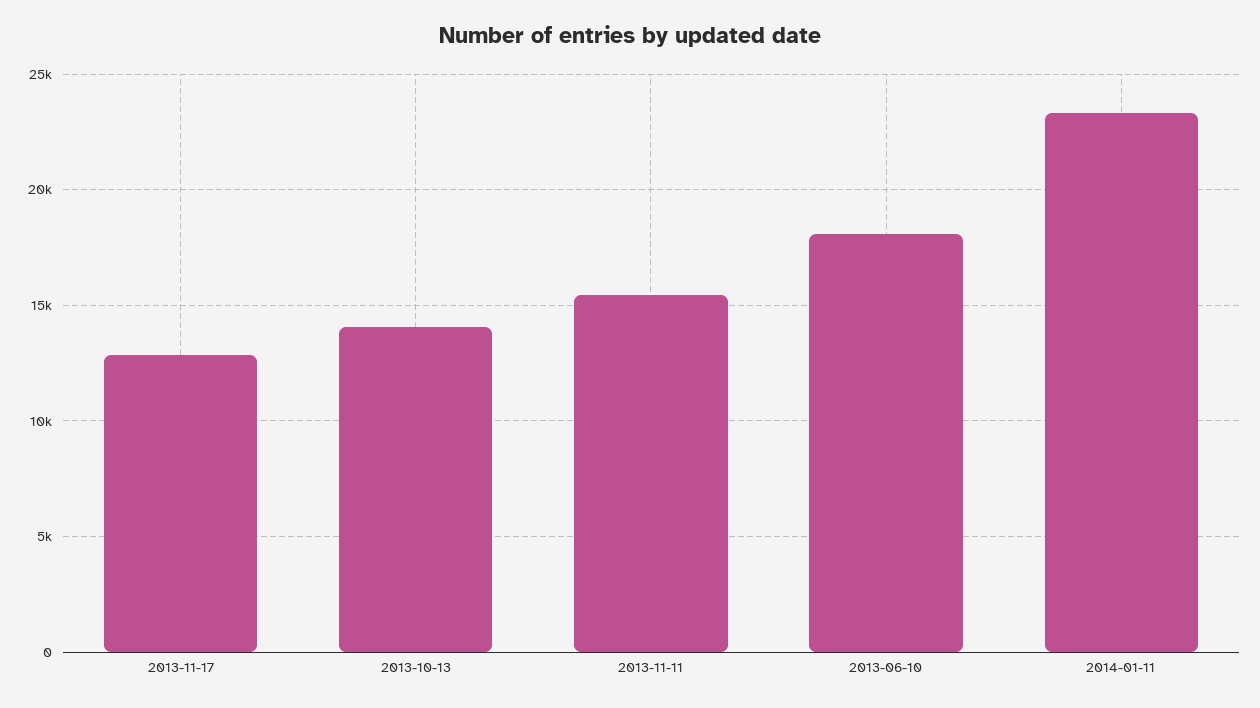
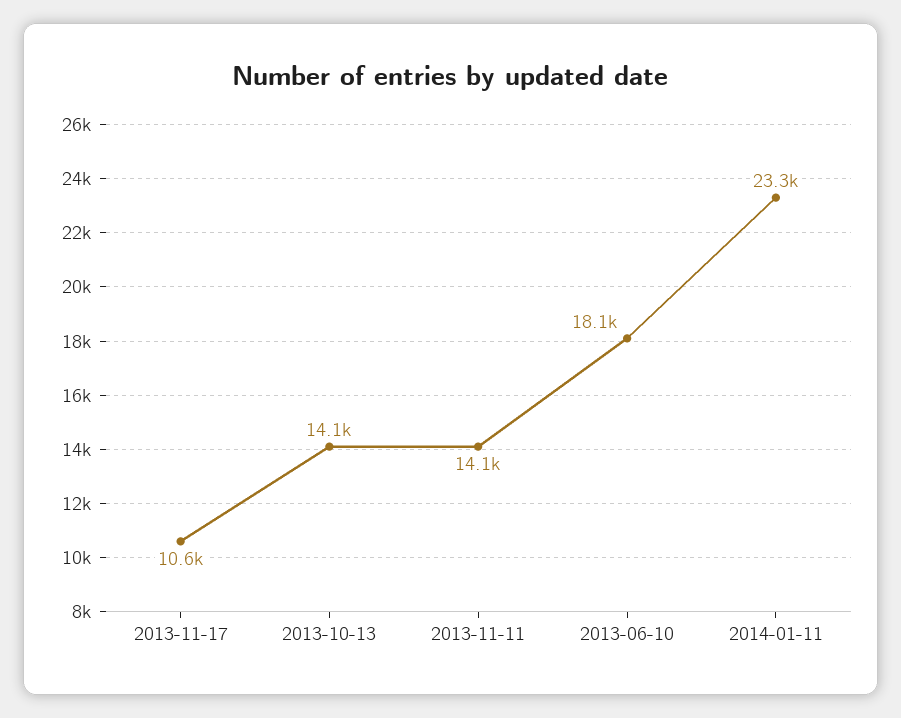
  {
-   "2013-11-17": 13000,
+   "2013-11-17": 10600,
    "2013-10-13": 14100,
-   "2013-11-11": 15500,
+   "2013-11-11": 14100,
    "2013-06-10": 18100,
    "2014-01-11": 23300
  }

